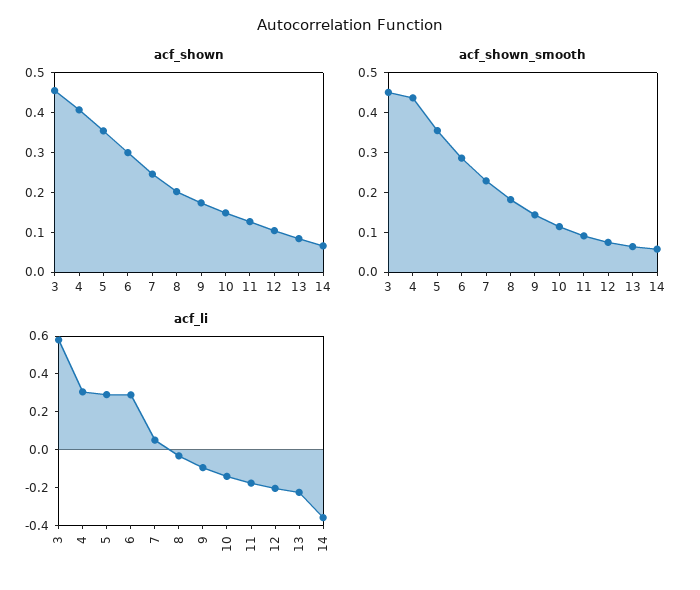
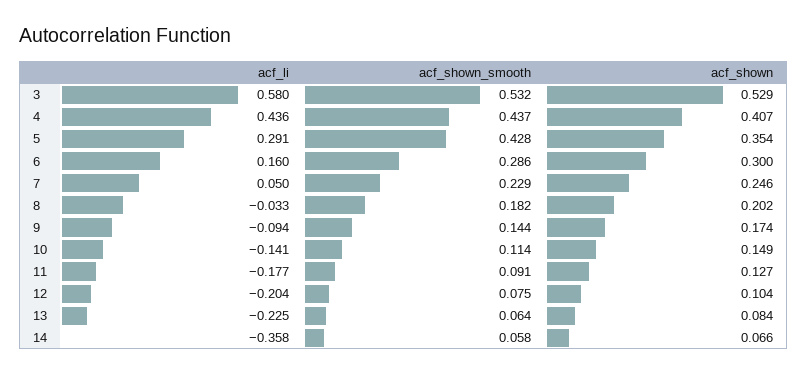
  {
    "acf_shown": {
-     "3": 0.45,
+     "3": 0.529,
      "4": 0.407,
      "5": 0.354,
      "6": 0.3,
      "7": 0.246,
      "8": 0.202,
      "9": 0.174,
      "10": 0.149,
      "11": 0.127,
      "12": 0.104,
      "13": 0.084,
      "14": 0.066
    },
    "acf_shown_smooth": {
-     "3": 0.45,
+     "3": 0.532,
      "4": 0.437,
-     "5": 0.35,
+     "5": 0.428,
      "6": 0.286,
      "7": 0.229,
      "8": 0.182,
      "9": 0.144,
      "10": 0.114,
      "11": 0.091,
      "12": 0.075,
      "13": 0.064,
      "14": 0.058
    },
    "acf_li": {
      "3": 0.58,
-     "4": 0.3,
+     "4": 0.436,
      "5": 0.291,
-     "6": 0.3,
+     "6": 0.16,
      "7": 0.05,
      "8": -0.033,
      "9": -0.094,
      "10": -0.141,
      "11": -0.177,
      "12": -0.204,
      "13": -0.225,
      "14": -0.358
    }
  }

